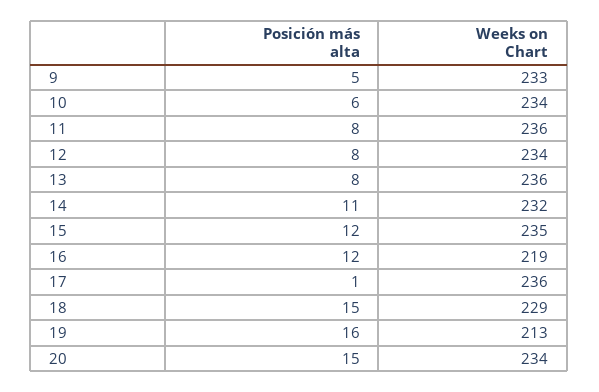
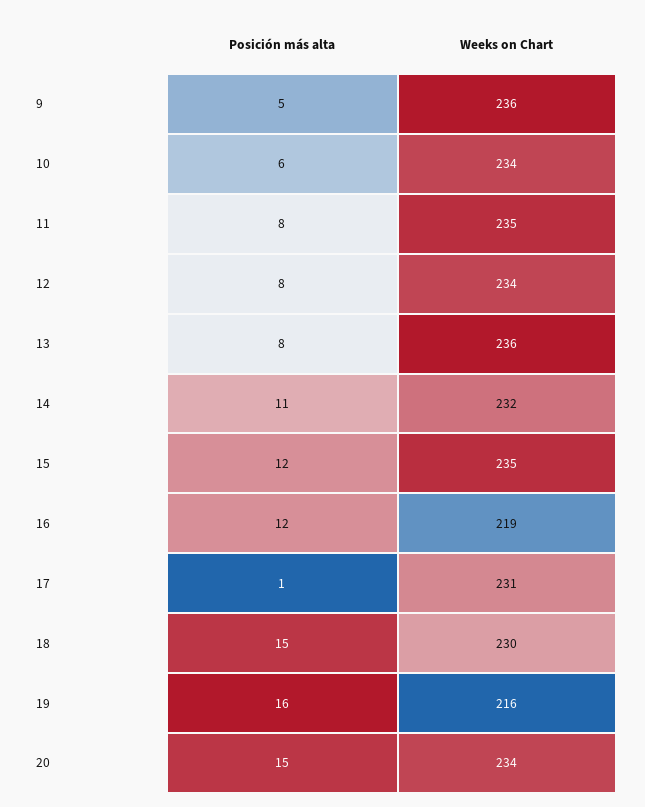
  {
    "Posición más alta": {
      "9": 5,
      "10": 6,
      "11": 8,
      "12": 8,
      "13": 8,
      "14": 11,
      "15": 12,
      "16": 12,
      "17": 1,
      "18": 15,
      "19": 16,
      "20": 15
    },
    "Weeks on Chart": {
-     "9": 233,
+     "9": 236,
      "10": 234,
-     "11": 236,
+     "11": 235,
      "12": 234,
      "13": 236,
      "14": 232,
      "15": 235,
      "16": 219,
-     "17": 236,
+     "17": 231,
-     "18": 229,
+     "18": 230,
-     "19": 213,
+     "19": 216,
      "20": 234
    }
  }

